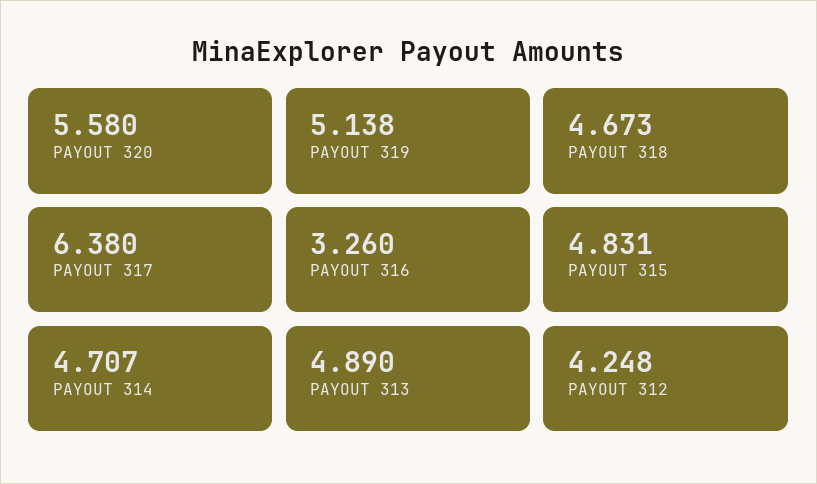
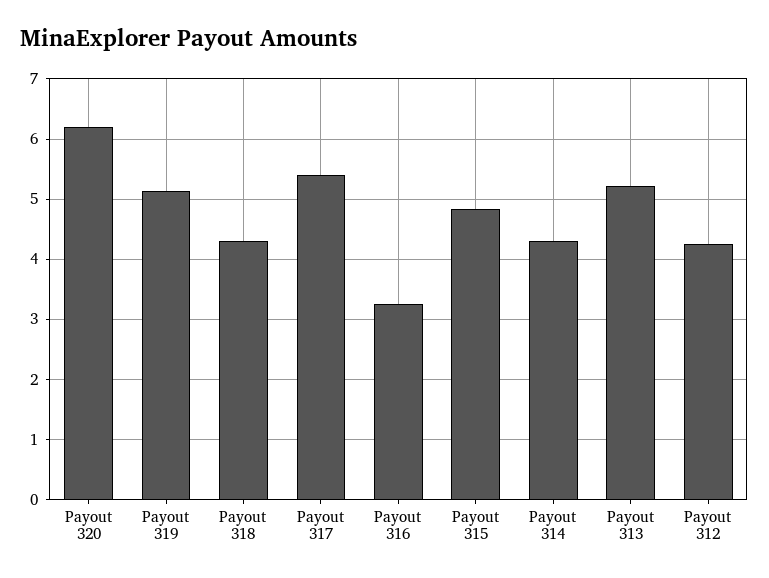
  {
-   "PAYOUT 320": 5.58,
+   "PAYOUT 320": 6.2,
    "PAYOUT 319": 5.138,
-   "PAYOUT 318": 4.673,
+   "PAYOUT 318": 4.3,
-   "PAYOUT 317": 6.38,
+   "PAYOUT 317": 5.4,
    "PAYOUT 316": 3.26,
    "PAYOUT 315": 4.831,
-   "PAYOUT 314": 4.707,
+   "PAYOUT 314": 4.3,
-   "PAYOUT 313": 4.89,
+   "PAYOUT 313": 5.2,
    "PAYOUT 312": 4.248
  }

